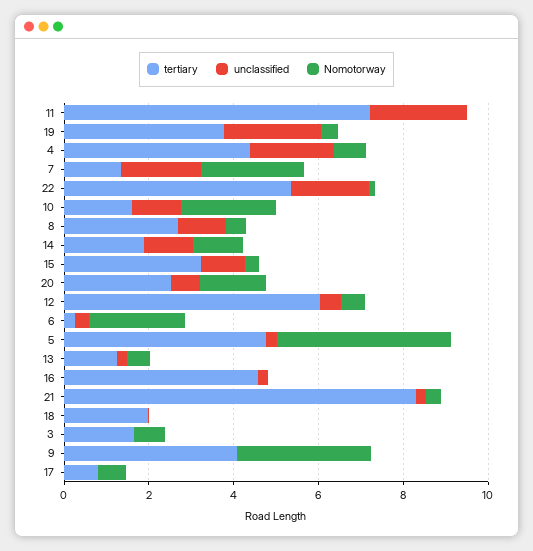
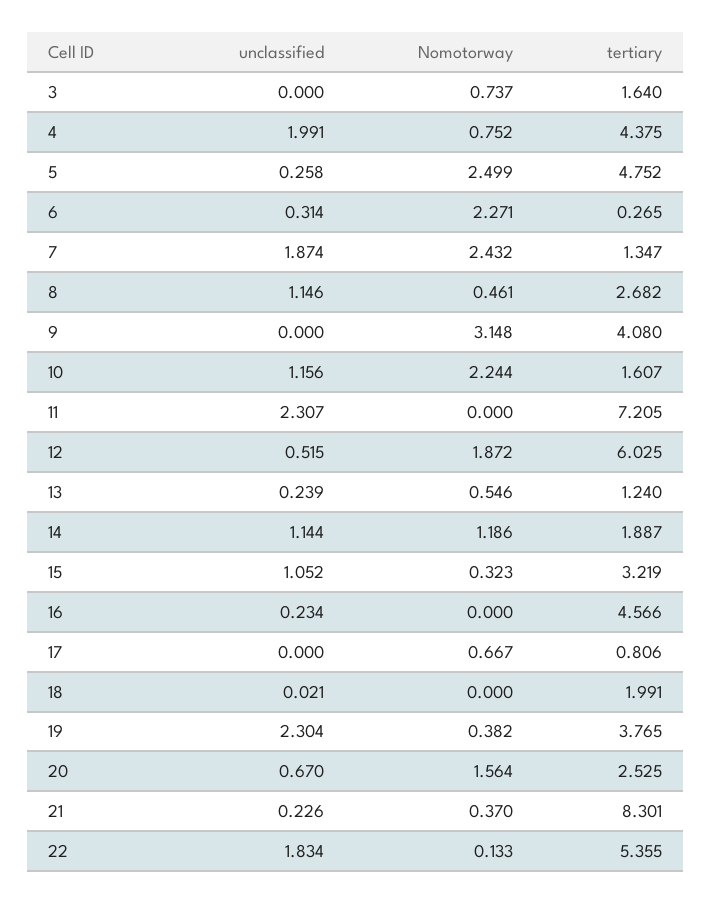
  {
    "tertiary": {
      "11": 7.205,
      "19": 3.765,
      "4": 4.375,
      "7": 1.347,
      "22": 5.355,
      "10": 1.607,
      "8": 2.682,
      "14": 1.887,
      "15": 3.219,
      "20": 2.525,
      "12": 6.025,
      "6": 0.265,
      "5": 4.752,
      "13": 1.24,
      "16": 4.566,
      "21": 8.301,
      "18": 1.991,
      "3": 1.64,
      "9": 4.08,
      "17": 0.806
    },
    "unclassified": {
      "11": 2.307,
      "19": 2.304,
      "4": 1.991,
      "7": 1.874,
      "22": 1.834,
      "10": 1.156,
      "8": 1.146,
      "14": 1.144,
      "15": 1.052,
      "20": 0.67,
      "12": 0.515,
      "6": 0.314,
      "5": 0.258,
      "13": 0.239,
      "16": 0.234,
      "21": 0.226,
      "18": 0.021,
      "3": 0,
      "9": 0,
      "17": 0
    },
    "Nomotorway": {
      "11": 0,
      "19": 0.382,
      "4": 0.752,
      "7": 2.432,
      "22": 0.133,
      "10": 2.244,
      "8": 0.461,
      "14": 1.186,
      "15": 0.323,
      "20": 1.564,
-     "12": 0.5,
+     "12": 1.872,
      "6": 2.271,
-     "5": 4,
+     "5": 2.499,
      "13": 0.546,
      "16": 0,
      "21": 0.37,
      "18": 0,
      "3": 0.737,
      "9": 3.148,
      "17": 0.667
    }
  }

